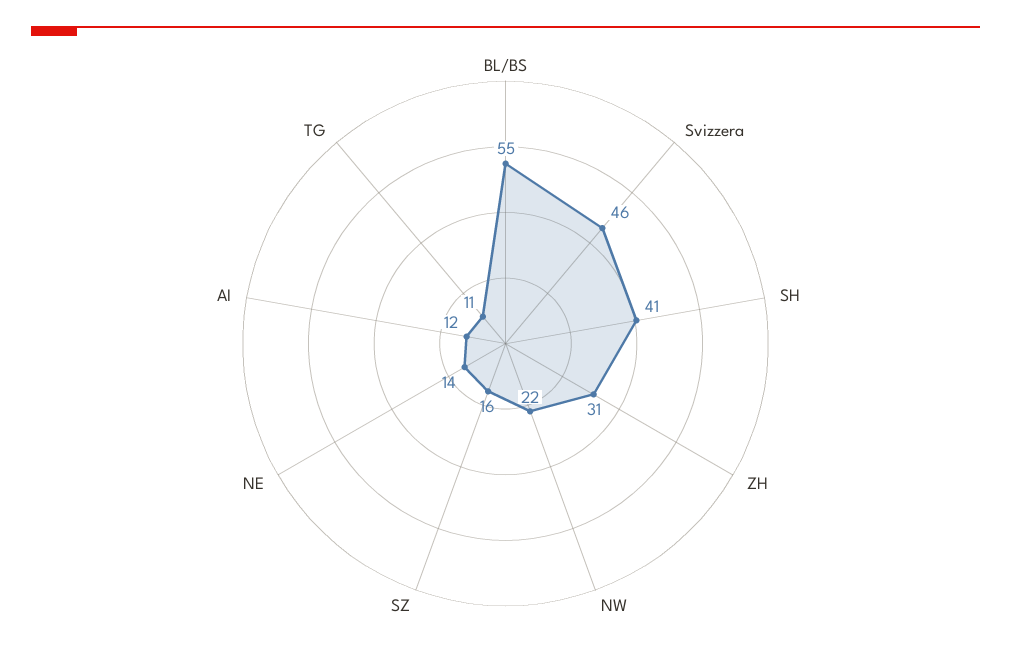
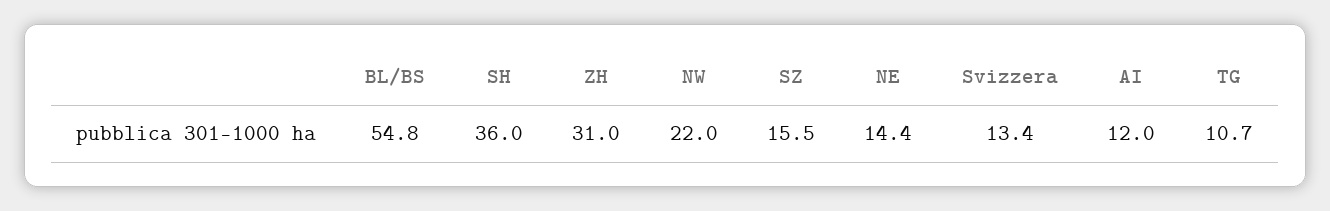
  {
    "BL/BS": 54.8,
-   "Svizzera": 46,
+   "Svizzera": 13.4,
-   "SH": 41,
+   "SH": 36,
    "ZH": 31,
    "NW": 22,
    "SZ": 15.5,
    "NE": 14.4,
    "AI": 12,
    "TG": 10.7
  }

